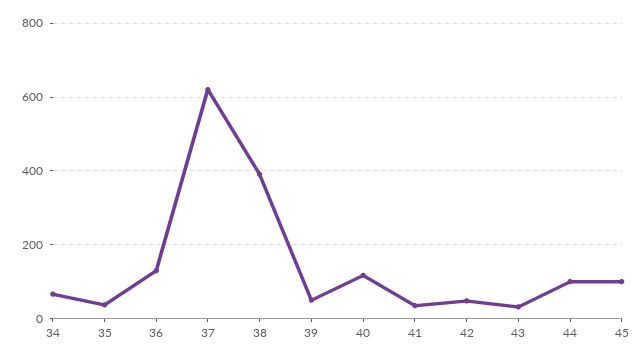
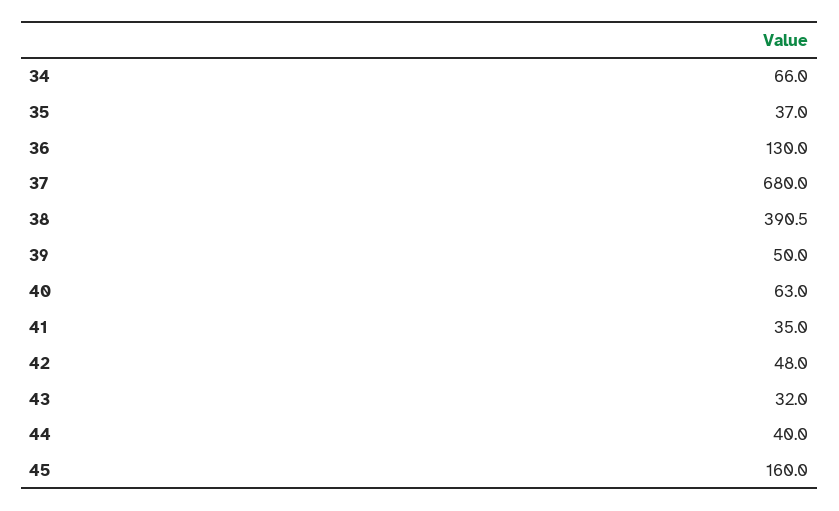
  {
    "34": 66,
    "35": 37,
    "36": 130,
-   "37": 620,
+   "37": 680,
    "38": 390.5,
    "39": 50,
-   "40": 120,
+   "40": 63,
    "41": 35,
    "42": 48,
    "43": 32,
-   "44": 100,
+   "44": 40,
-   "45": 100
+   "45": 160
  }

